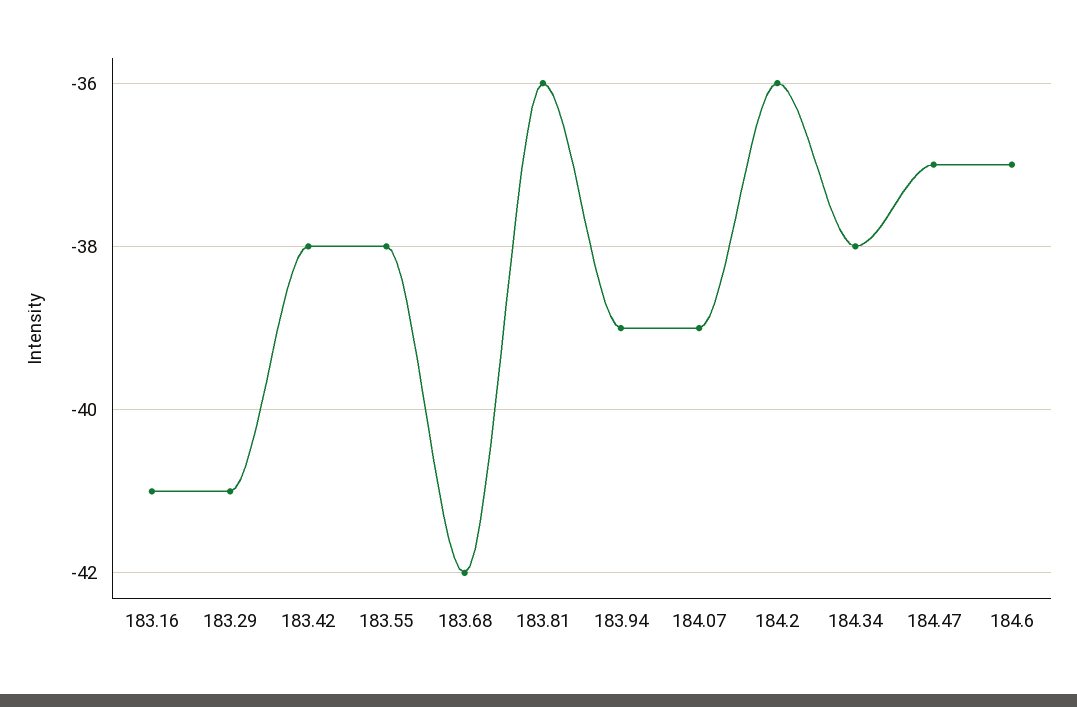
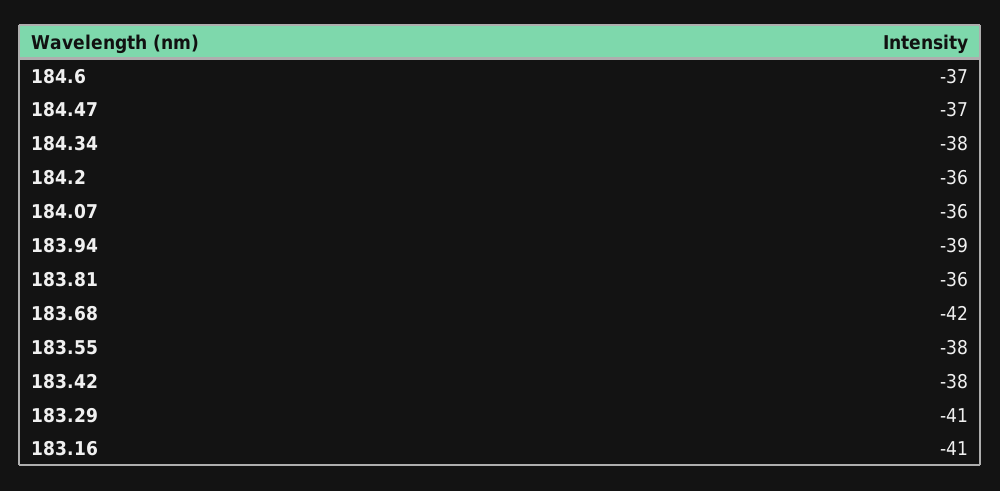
  {
    "183.16": -41,
    "183.29": -41,
    "183.42": -38,
    "183.55": -38,
    "183.68": -42,
    "183.81": -36,
    "183.94": -39,
-   "184.07": -39,
+   "184.07": -36,
    "184.2": -36,
    "184.34": -38,
    "184.47": -37,
    "184.6": -37
  }

